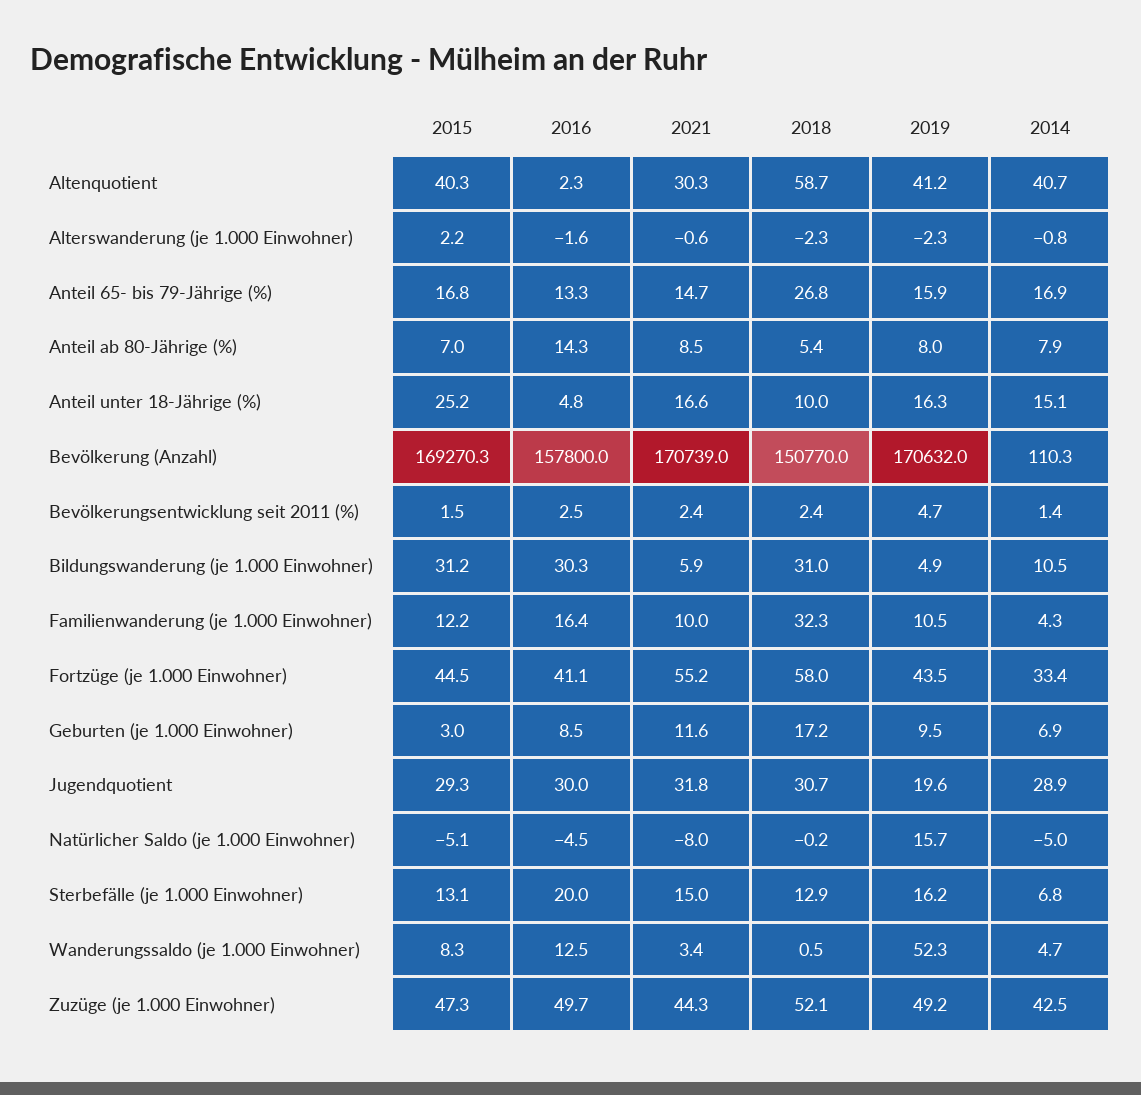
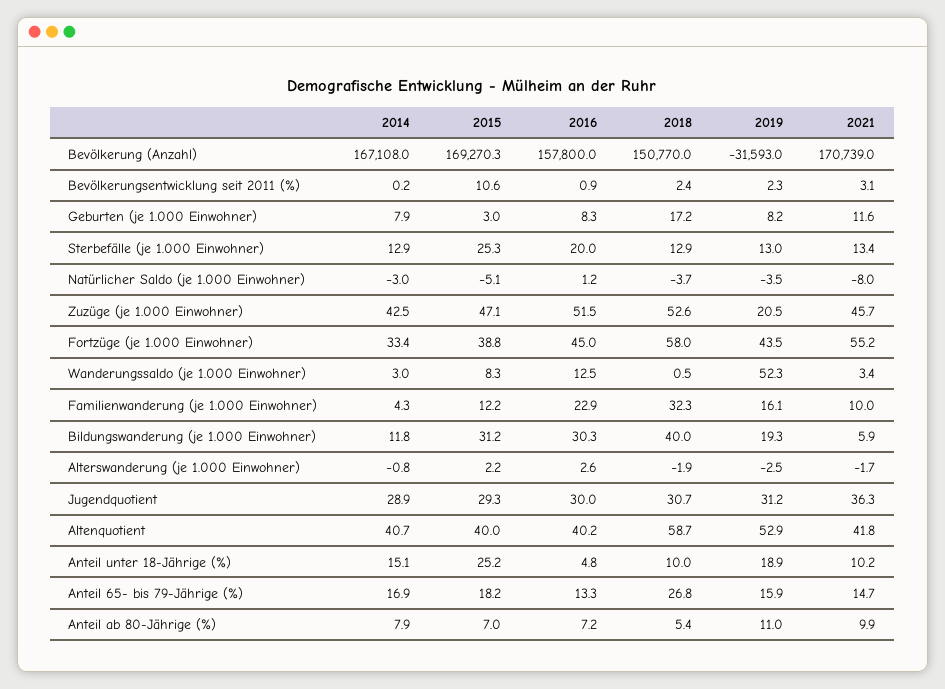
  {
    "2015": {
-     "Altenquotient": 40.3,
+     "Altenquotient": 40,
      "Alterswanderung (je 1.000 Einwohner)": 2.2,
-     "Anteil 65- bis 79-Jährige (%)": 16.8,
+     "Anteil 65- bis 79-Jährige (%)": 18.2,
      "Anteil ab 80-Jährige (%)": 7,
      "Anteil unter 18-Jährige (%)": 25.2,
      "Bevölkerung (Anzahl)": 169270.3,
-     "Bevölkerungsentwicklung seit 2011 (%)": 1.5,
+     "Bevölkerungsentwicklung seit 2011 (%)": 10.6,
      "Bildungswanderung (je 1.000 Einwohner)": 31.2,
      "Familienwanderung (je 1.000 Einwohner)": 12.2,
-     "Fortzüge (je 1.000 Einwohner)": 44.5,
+     "Fortzüge (je 1.000 Einwohner)": 38.8,
      "Geburten (je 1.000 Einwohner)": 3,
      "Jugendquotient": 29.3,
      "Natürlicher Saldo (je 1.000 Einwohner)": -5.1,
-     "Sterbefälle (je 1.000 Einwohner)": 13.1,
+     "Sterbefälle (je 1.000 Einwohner)": 25.3,
      "Wanderungssaldo (je 1.000 Einwohner)": 8.3,
-     "Zuzüge (je 1.000 Einwohner)": 47.3
+     "Zuzüge (je 1.000 Einwohner)": 47.1
    },
    "2016": {
-     "Altenquotient": 2.3,
+     "Altenquotient": 40.2,
-     "Alterswanderung (je 1.000 Einwohner)": -1.6,
+     "Alterswanderung (je 1.000 Einwohner)": 2.6,
      "Anteil 65- bis 79-Jährige (%)": 13.3,
-     "Anteil ab 80-Jährige (%)": 14.3,
+     "Anteil ab 80-Jährige (%)": 7.2,
      "Anteil unter 18-Jährige (%)": 4.8,
      "Bevölkerung (Anzahl)": 157800,
-     "Bevölkerungsentwicklung seit 2011 (%)": 2.5,
+     "Bevölkerungsentwicklung seit 2011 (%)": 0.9,
      "Bildungswanderung (je 1.000 Einwohner)": 30.3,
-     "Familienwanderung (je 1.000 Einwohner)": 16.4,
+     "Familienwanderung (je 1.000 Einwohner)": 22.9,
-     "Fortzüge (je 1.000 Einwohner)": 41.1,
+     "Fortzüge (je 1.000 Einwohner)": 45,
-     "Geburten (je 1.000 Einwohner)": 8.5,
+     "Geburten (je 1.000 Einwohner)": 8.3,
      "Jugendquotient": 30,
-     "Natürlicher Saldo (je 1.000 Einwohner)": -4.5,
+     "Natürlicher Saldo (je 1.000 Einwohner)": 1.2,
      "Sterbefälle (je 1.000 Einwohner)": 20,
      "Wanderungssaldo (je 1.000 Einwohner)": 12.5,
-     "Zuzüge (je 1.000 Einwohner)": 49.7
+     "Zuzüge (je 1.000 Einwohner)": 51.5
    },
    "2021": {
-     "Altenquotient": 30.3,
+     "Altenquotient": 41.8,
-     "Alterswanderung (je 1.000 Einwohner)": -0.6,
+     "Alterswanderung (je 1.000 Einwohner)": -1.7,
      "Anteil 65- bis 79-Jährige (%)": 14.7,
-     "Anteil ab 80-Jährige (%)": 8.5,
+     "Anteil ab 80-Jährige (%)": 9.9,
-     "Anteil unter 18-Jährige (%)": 16.6,
+     "Anteil unter 18-Jährige (%)": 10.2,
      "Bevölkerung (Anzahl)": 170739,
-     "Bevölkerungsentwicklung seit 2011 (%)": 2.4,
+     "Bevölkerungsentwicklung seit 2011 (%)": 3.1,
      "Bildungswanderung (je 1.000 Einwohner)": 5.9,
      "Familienwanderung (je 1.000 Einwohner)": 10,
      "Fortzüge (je 1.000 Einwohner)": 55.2,
      "Geburten (je 1.000 Einwohner)": 11.6,
-     "Jugendquotient": 31.8,
+     "Jugendquotient": 36.3,
      "Natürlicher Saldo (je 1.000 Einwohner)": -8,
-     "Sterbefälle (je 1.000 Einwohner)": 15,
+     "Sterbefälle (je 1.000 Einwohner)": 13.4,
      "Wanderungssaldo (je 1.000 Einwohner)": 3.4,
-     "Zuzüge (je 1.000 Einwohner)": 44.3
+     "Zuzüge (je 1.000 Einwohner)": 45.7
    },
    "2018": {
      "Altenquotient": 58.7,
-     "Alterswanderung (je 1.000 Einwohner)": -2.3,
+     "Alterswanderung (je 1.000 Einwohner)": -1.9,
      "Anteil 65- bis 79-Jährige (%)": 26.8,
      "Anteil ab 80-Jährige (%)": 5.4,
      "Anteil unter 18-Jährige (%)": 10,
      "Bevölkerung (Anzahl)": 150770,
      "Bevölkerungsentwicklung seit 2011 (%)": 2.4,
-     "Bildungswanderung (je 1.000 Einwohner)": 31,
+     "Bildungswanderung (je 1.000 Einwohner)": 40,
      "Familienwanderung (je 1.000 Einwohner)": 32.3,
      "Fortzüge (je 1.000 Einwohner)": 58,
      "Geburten (je 1.000 Einwohner)": 17.2,
      "Jugendquotient": 30.7,
-     "Natürlicher Saldo (je 1.000 Einwohner)": -0.2,
+     "Natürlicher Saldo (je 1.000 Einwohner)": -3.7,
      "Sterbefälle (je 1.000 Einwohner)": 12.9,
      "Wanderungssaldo (je 1.000 Einwohner)": 0.5,
-     "Zuzüge (je 1.000 Einwohner)": 52.1
+     "Zuzüge (je 1.000 Einwohner)": 52.6
    },
    "2019": {
-     "Altenquotient": 41.2,
+     "Altenquotient": 52.9,
-     "Alterswanderung (je 1.000 Einwohner)": -2.3,
+     "Alterswanderung (je 1.000 Einwohner)": -2.5,
      "Anteil 65- bis 79-Jährige (%)": 15.9,
-     "Anteil ab 80-Jährige (%)": 8,
+     "Anteil ab 80-Jährige (%)": 11,
-     "Anteil unter 18-Jährige (%)": 16.3,
+     "Anteil unter 18-Jährige (%)": 18.9,
-     "Bevölkerung (Anzahl)": 170632,
+     "Bevölkerung (Anzahl)": -31593,
-     "Bevölkerungsentwicklung seit 2011 (%)": 4.7,
+     "Bevölkerungsentwicklung seit 2011 (%)": 2.3,
-     "Bildungswanderung (je 1.000 Einwohner)": 4.9,
+     "Bildungswanderung (je 1.000 Einwohner)": 19.3,
-     "Familienwanderung (je 1.000 Einwohner)": 10.5,
+     "Familienwanderung (je 1.000 Einwohner)": 16.1,
      "Fortzüge (je 1.000 Einwohner)": 43.5,
-     "Geburten (je 1.000 Einwohner)": 9.5,
+     "Geburten (je 1.000 Einwohner)": 8.2,
-     "Jugendquotient": 19.6,
+     "Jugendquotient": 31.2,
-     "Natürlicher Saldo (je 1.000 Einwohner)": 15.7,
+     "Natürlicher Saldo (je 1.000 Einwohner)": -3.5,
-     "Sterbefälle (je 1.000 Einwohner)": 16.2,
+     "Sterbefälle (je 1.000 Einwohner)": 13,
      "Wanderungssaldo (je 1.000 Einwohner)": 52.3,
-     "Zuzüge (je 1.000 Einwohner)": 49.2
+     "Zuzüge (je 1.000 Einwohner)": 20.5
    },
    "2014": {
      "Altenquotient": 40.7,
      "Alterswanderung (je 1.000 Einwohner)": -0.8,
      "Anteil 65- bis 79-Jährige (%)": 16.9,
      "Anteil ab 80-Jährige (%)": 7.9,
      "Anteil unter 18-Jährige (%)": 15.1,
-     "Bevölkerung (Anzahl)": 110.3,
+     "Bevölkerung (Anzahl)": 167108,
-     "Bevölkerungsentwicklung seit 2011 (%)": 1.4,
+     "Bevölkerungsentwicklung seit 2011 (%)": 0.2,
-     "Bildungswanderung (je 1.000 Einwohner)": 10.5,
+     "Bildungswanderung (je 1.000 Einwohner)": 11.8,
      "Familienwanderung (je 1.000 Einwohner)": 4.3,
      "Fortzüge (je 1.000 Einwohner)": 33.4,
-     "Geburten (je 1.000 Einwohner)": 6.9,
+     "Geburten (je 1.000 Einwohner)": 7.9,
      "Jugendquotient": 28.9,
-     "Natürlicher Saldo (je 1.000 Einwohner)": -5,
+     "Natürlicher Saldo (je 1.000 Einwohner)": -3,
-     "Sterbefälle (je 1.000 Einwohner)": 6.8,
+     "Sterbefälle (je 1.000 Einwohner)": 12.9,
-     "Wanderungssaldo (je 1.000 Einwohner)": 4.7,
+     "Wanderungssaldo (je 1.000 Einwohner)": 3,
      "Zuzüge (je 1.000 Einwohner)": 42.5
    }
  }

